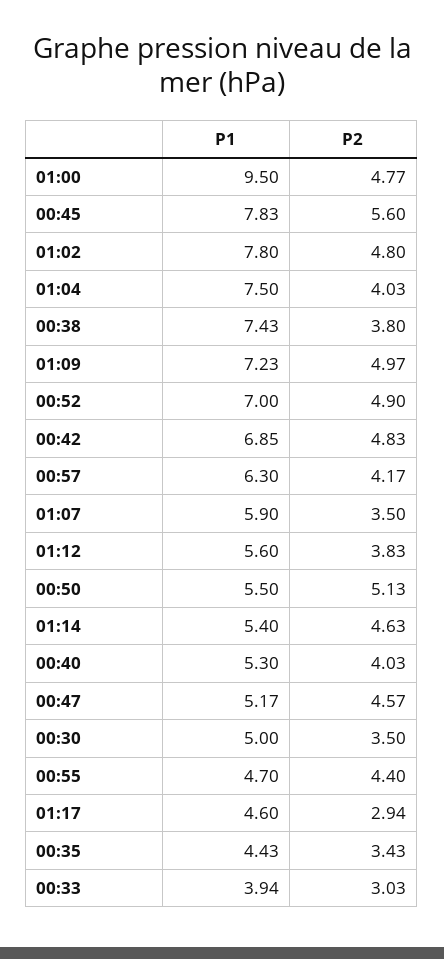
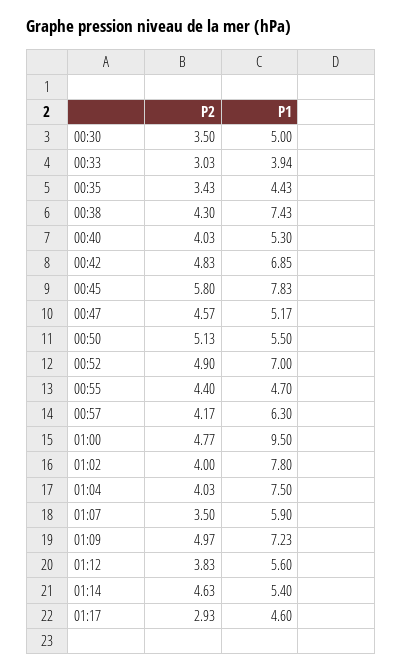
  {
    "P1": {
      "01:00": 9.5,
      "00:45": 7.83,
      "01:02": 7.8,
      "01:04": 7.5,
      "00:38": 7.43,
      "01:09": 7.23,
      "00:52": 7,
      "00:42": 6.85,
      "00:57": 6.3,
      "01:07": 5.9,
      "01:12": 5.6,
      "00:50": 5.5,
      "01:14": 5.4,
      "00:40": 5.3,
      "00:47": 5.17,
      "00:30": 5,
      "00:55": 4.7,
      "01:17": 4.6,
      "00:35": 4.43,
      "00:33": 3.94
    },
    "P2": {
      "01:00": 4.77,
-     "00:45": 5.6,
+     "00:45": 5.8,
-     "01:02": 4.8,
+     "01:02": 4,
      "01:04": 4.03,
-     "00:38": 3.8,
+     "00:38": 4.3,
      "01:09": 4.97,
      "00:52": 4.9,
      "00:42": 4.83,
      "00:57": 4.17,
      "01:07": 3.5,
      "01:12": 3.83,
      "00:50": 5.13,
      "01:14": 4.63,
      "00:40": 4.03,
      "00:47": 4.57,
      "00:30": 3.5,
      "00:55": 4.4,
-     "01:17": 2.94,
+     "01:17": 2.93,
      "00:35": 3.43,
      "00:33": 3.03
    }
  }

